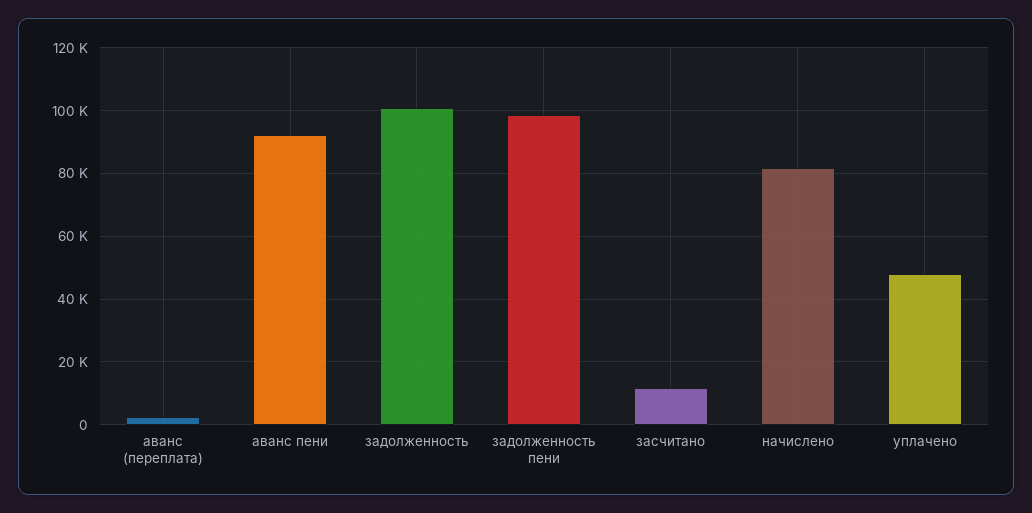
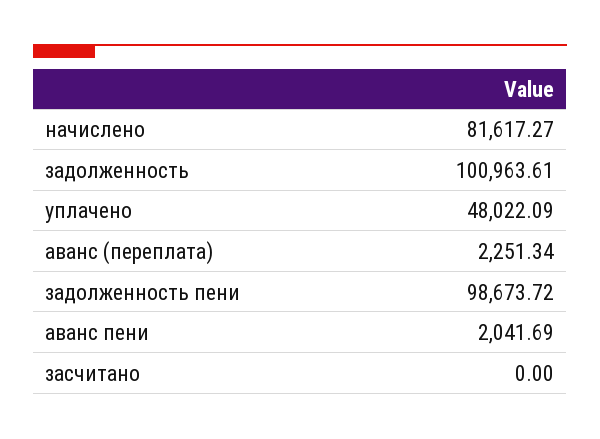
  {
    "аванс (переплата)": 2251.34,
-   "аванс пени": 92000,
+   "аванс пени": 2041.69,
    "задолженность": 100963.61,
    "задолженность пени": 98673.72,
-   "засчитано": 12000,
+   "засчитано": 0,
    "начислено": 81617.27,
    "уплачено": 48022.09
  }

